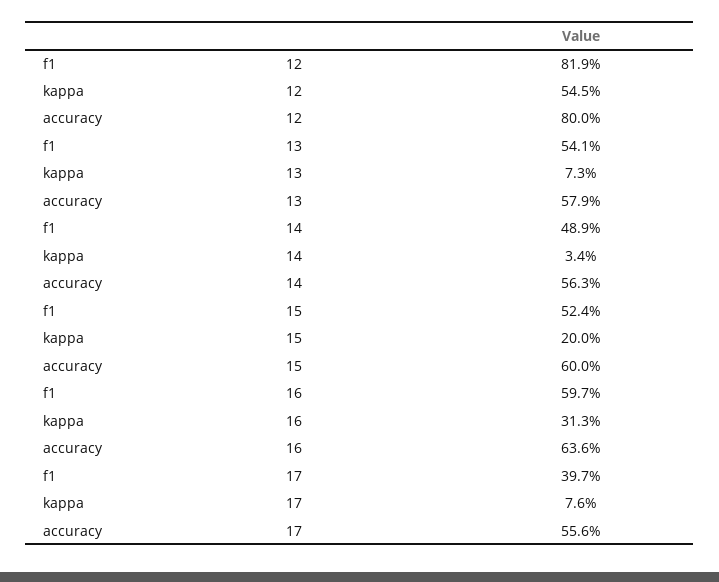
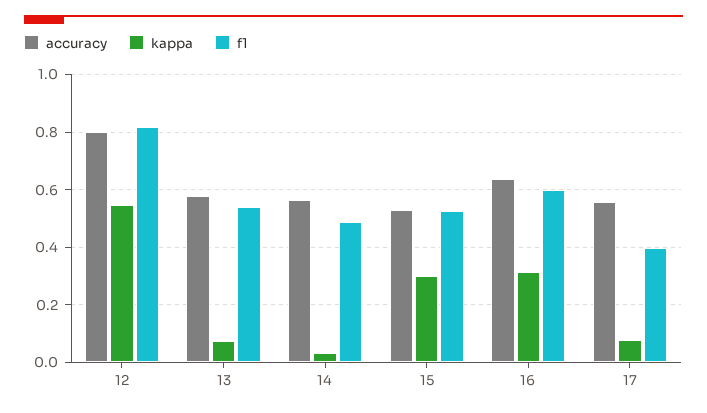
  {
    "f1": {
      "12": 0.819,
      "13": 0.541,
      "14": 0.489,
      "15": 0.524,
      "16": 0.597,
      "17": 0.397
    },
    "kappa": {
      "12": 0.545,
      "13": 0.073,
      "14": 0.034,
-     "15": 0.2,
+     "15": 0.3,
      "16": 0.313,
      "17": 0.076
    },
    "accuracy": {
      "12": 0.8,
      "13": 0.579,
      "14": 0.563,
-     "15": 0.6,
+     "15": 0.525,
      "16": 0.636,
      "17": 0.556
    }
  }

